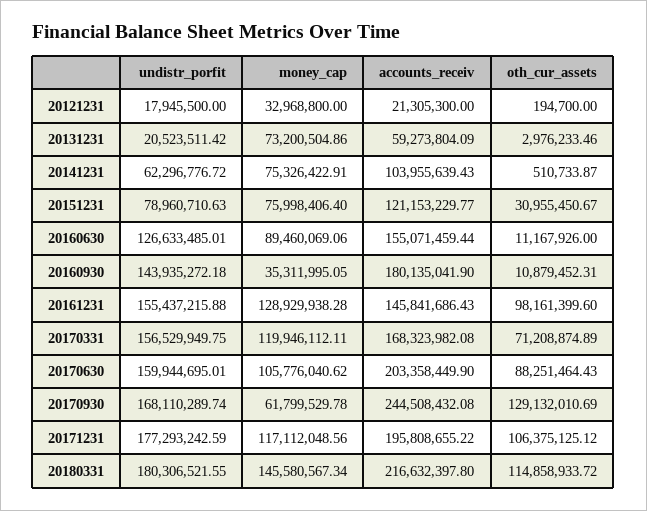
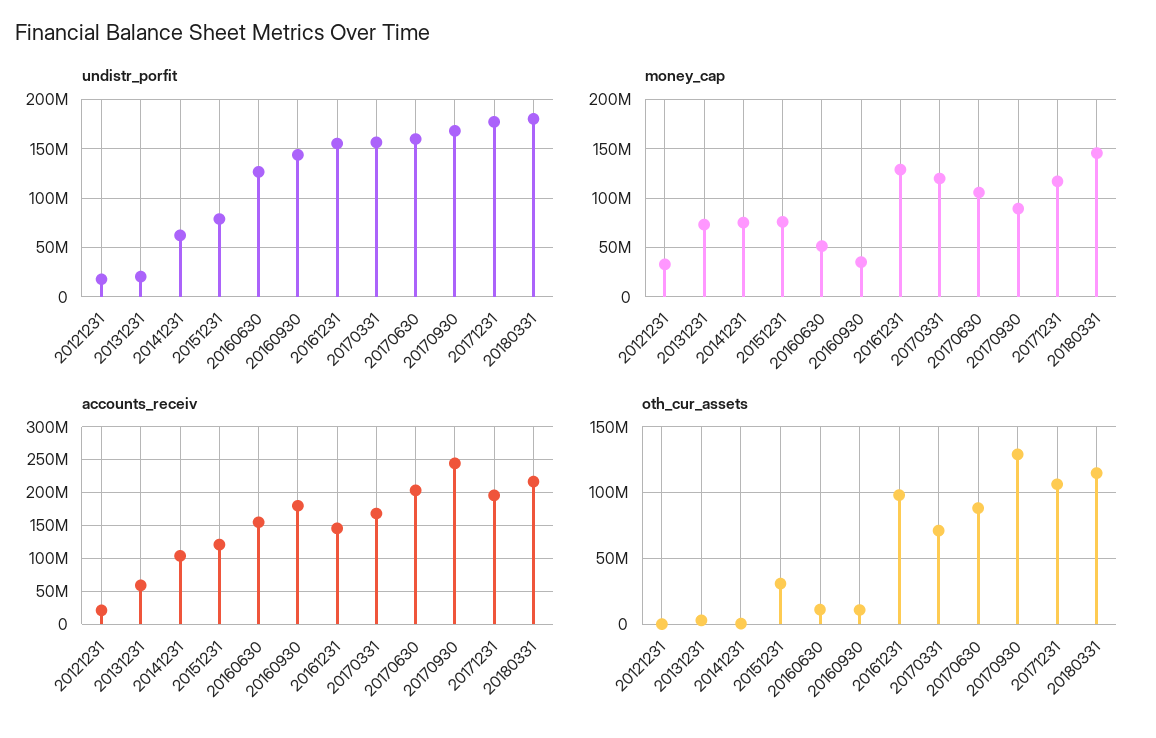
  {
    "undistr_porfit": {
      "20121231": 17945500,
      "20131231": 20523511.42,
      "20141231": 62296776.72,
      "20151231": 78960710.63,
      "20160630": 126633485.01,
      "20160930": 143935272.18,
      "20161231": 155437215.88,
      "20170331": 156529949.75,
      "20170630": 159944695.01,
      "20170930": 168110289.74,
      "20171231": 177293242.59,
      "20180331": 180306521.55
    },
    "money_cap": {
      "20121231": 32968800,
      "20131231": 73200504.86,
      "20141231": 75326422.91,
      "20151231": 75998406.4,
-     "20160630": 89460069.06,
+     "20160630": 50000000,
      "20160930": 35311995.05,
      "20161231": 128929938.28,
      "20170331": 119946112.11,
      "20170630": 105776040.62,
-     "20170930": 61799529.78,
+     "20170930": 90000000,
      "20171231": 117112048.56,
      "20180331": 145580567.34
    },
    "accounts_receiv": {
      "20121231": 21305300,
      "20131231": 59273804.09,
      "20141231": 103955639.43,
      "20151231": 121153229.77,
      "20160630": 155071459.44,
      "20160930": 180135041.9,
      "20161231": 145841686.43,
      "20170331": 168323982.08,
      "20170630": 203358449.9,
      "20170930": 244508432.08,
      "20171231": 195808655.22,
      "20180331": 216632397.8
    },
    "oth_cur_assets": {
      "20121231": 194700,
      "20131231": 2976233.46,
      "20141231": 510733.87,
      "20151231": 30955450.67,
      "20160630": 11167926,
      "20160930": 10879452.31,
      "20161231": 98161399.6,
      "20170331": 71208874.89,
      "20170630": 88251464.43,
      "20170930": 129132010.69,
      "20171231": 106375125.12,
      "20180331": 114858933.72
    }
  }

